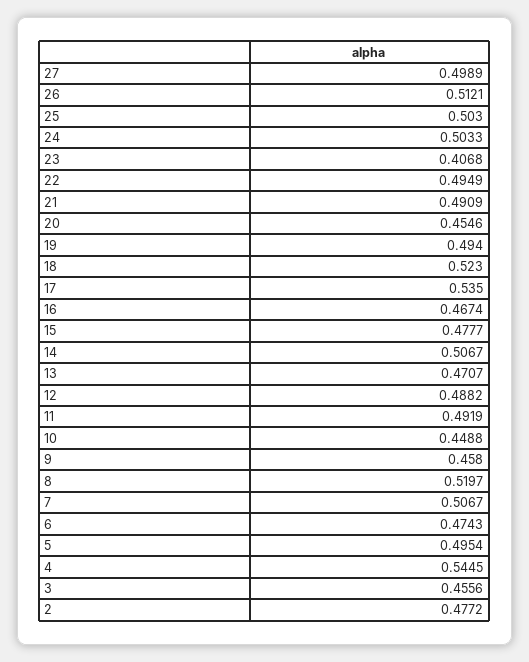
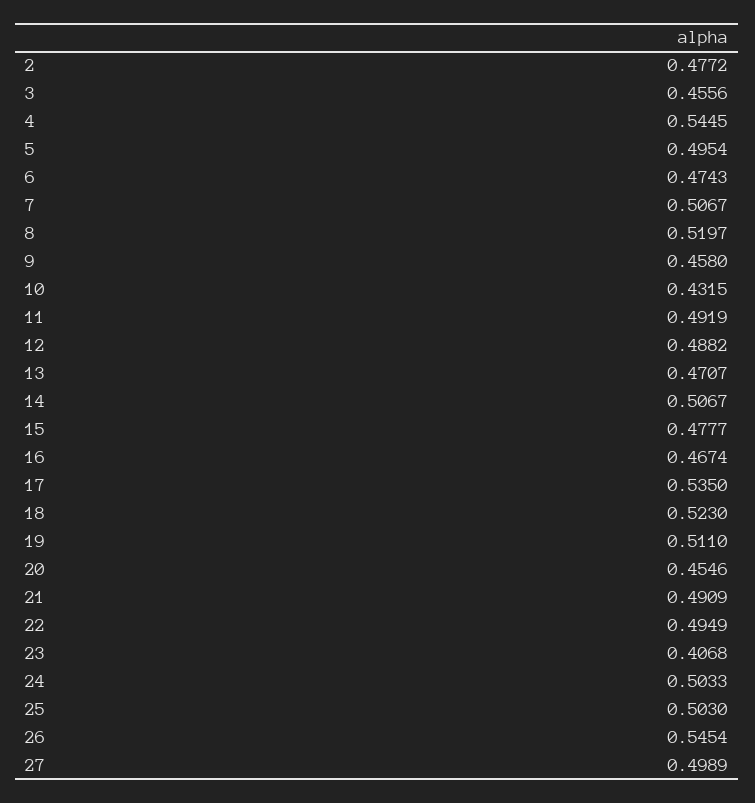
  {
    "27": 0.4989,
-   "26": 0.5121,
+   "26": 0.5454,
    "25": 0.503,
    "24": 0.5033,
    "23": 0.4068,
    "22": 0.4949,
    "21": 0.4909,
    "20": 0.4546,
-   "19": 0.494,
+   "19": 0.511,
    "18": 0.523,
    "17": 0.535,
    "16": 0.4674,
    "15": 0.4777,
    "14": 0.5067,
    "13": 0.4707,
    "12": 0.4882,
    "11": 0.4919,
-   "10": 0.4488,
+   "10": 0.4315,
    "9": 0.458,
    "8": 0.5197,
    "7": 0.5067,
    "6": 0.4743,
    "5": 0.4954,
    "4": 0.5445,
    "3": 0.4556,
    "2": 0.4772
  }

